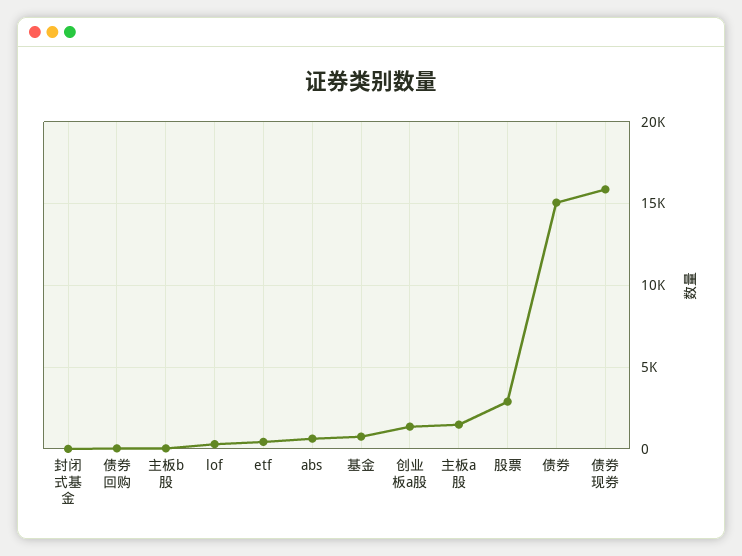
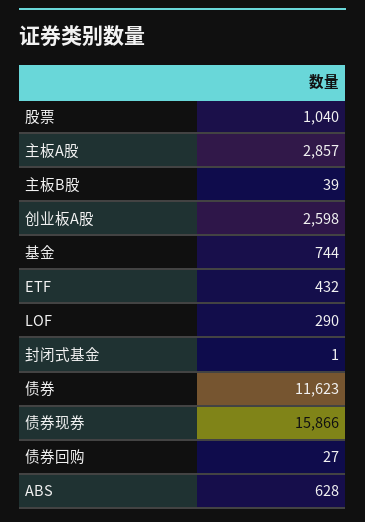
  {
    "封闭式基金": 1,
    "债券回购": 27,
    "主板b股": 39,
    "lof": 290,
    "etf": 432,
    "abs": 628,
    "基金": 744,
-   "创业板a股": 1500,
+   "创业板a股": 2598,
-   "主板a股": 1500,
+   "主板a股": 2857,
-   "股票": 3000,
+   "股票": 1040,
-   "债券": 15000,
+   "债券": 11623,
    "债券现券": 15866
  }

